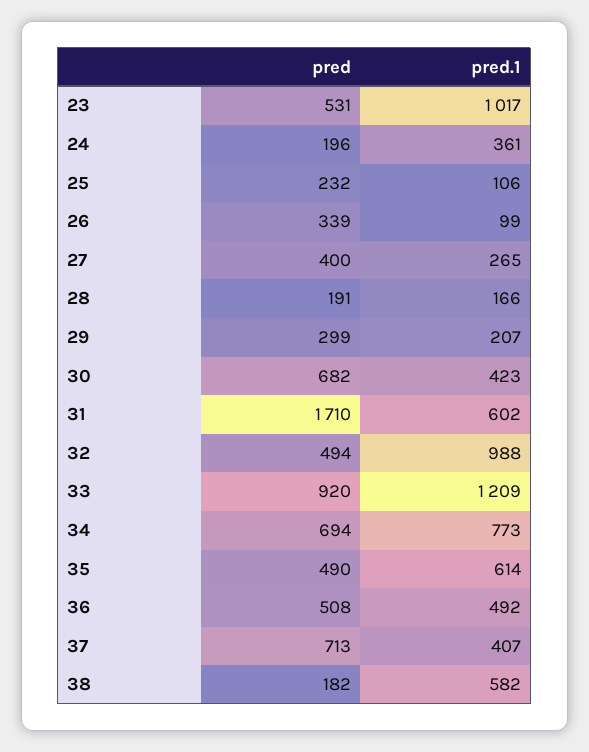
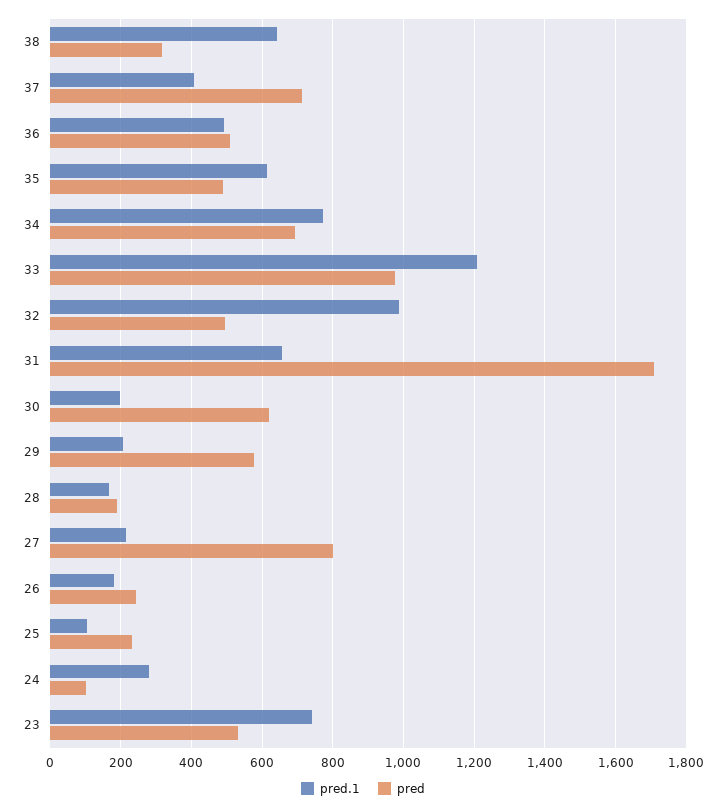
  {
    "pred": {
      "23": 531,
-     "24": 196,
+     "24": 100,
      "25": 232,
-     "26": 339,
+     "26": 240,
-     "27": 400,
+     "27": 800,
      "28": 191,
-     "29": 299,
+     "29": 580,
-     "30": 682,
+     "30": 620,
      "31": 1710,
      "32": 494,
-     "33": 920,
+     "33": 980,
      "34": 694,
      "35": 490,
      "36": 508,
      "37": 713,
-     "38": 182
+     "38": 320
    },
    "pred.1": {
-     "23": 1017,
+     "23": 740,
-     "24": 361,
+     "24": 280,
      "25": 106,
-     "26": 99,
+     "26": 180,
-     "27": 265,
+     "27": 220,
      "28": 166,
      "29": 207,
-     "30": 423,
+     "30": 200,
-     "31": 602,
+     "31": 660,
      "32": 988,
      "33": 1209,
      "34": 773,
      "35": 614,
      "36": 492,
      "37": 407,
-     "38": 582
+     "38": 640
    }
  }

